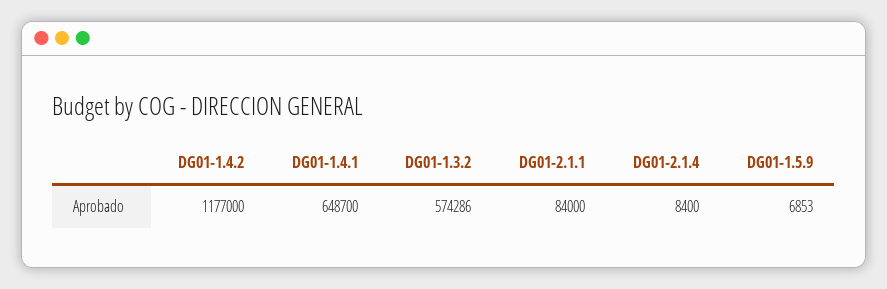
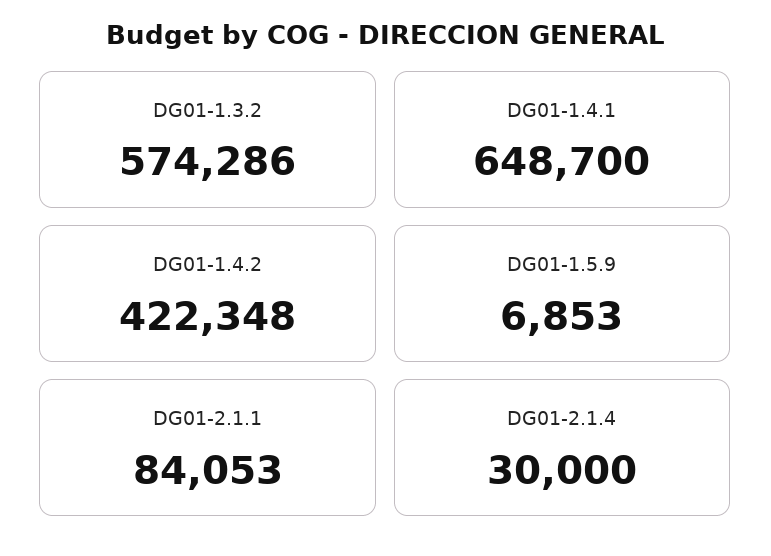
  {
-   "DG01-1.4.2": 1177000,
+   "DG01-1.4.2": 422348,
    "DG01-1.4.1": 648700,
    "DG01-1.3.2": 574286,
-   "DG01-2.1.1": 84000,
+   "DG01-2.1.1": 84053,
-   "DG01-2.1.4": 8400,
+   "DG01-2.1.4": 30000,
    "DG01-1.5.9": 6853
  }

